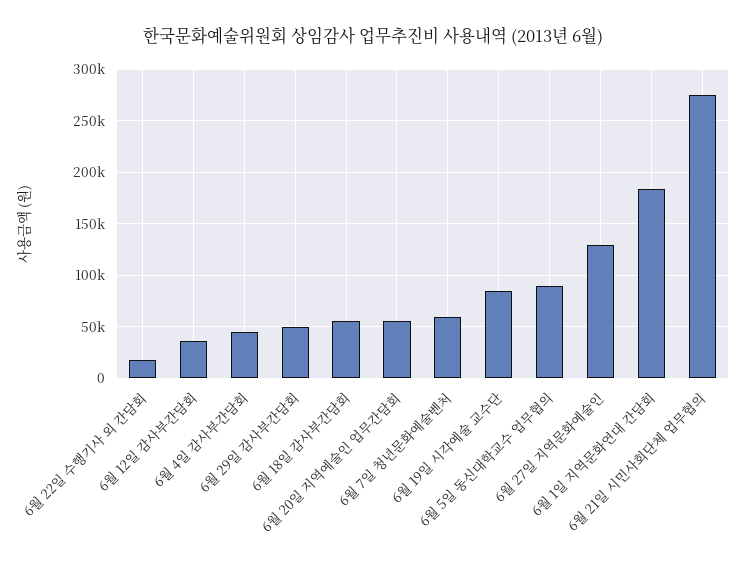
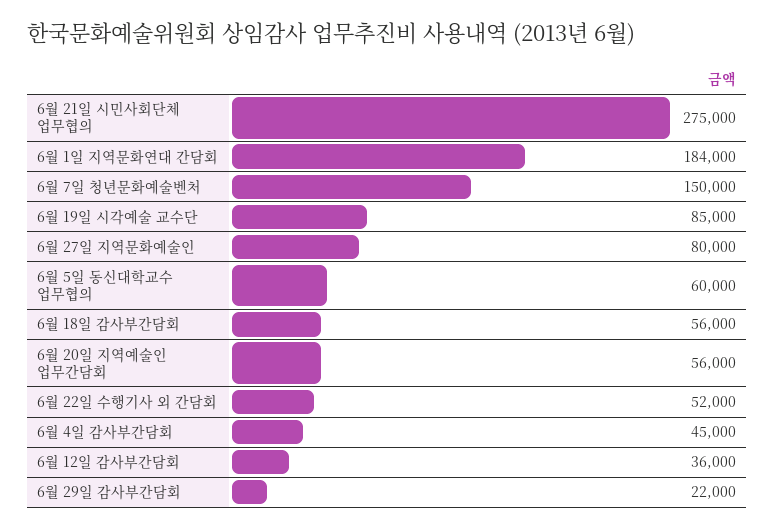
  {
-   "6월 22일 수행기사 외 간담회": 20000,
+   "6월 22일 수행기사 외 간담회": 52000,
    "6월 12일 감사부간담회": 36000,
    "6월 4일 감사부간담회": 45000,
-   "6월 29일 감사부간담회": 50000,
+   "6월 29일 감사부간담회": 22000,
    "6월 18일 감사부간담회": 56000,
    "6월 20일 지역예술인 업무간담회": 56000,
-   "6월 7일 청년문화예술벤처": 60000,
+   "6월 7일 청년문화예술벤처": 150000,
    "6월 19일 시각예술 교수단": 85000,
-   "6월 5일 동신대학교수 업무협의": 90000,
+   "6월 5일 동신대학교수 업무협의": 60000,
-   "6월 27일 지역문화예술인": 130000,
+   "6월 27일 지역문화예술인": 80000,
    "6월 1일 지역문화연대 간담회": 184000,
    "6월 21일 시민사회단체 업무협의": 275000
  }

